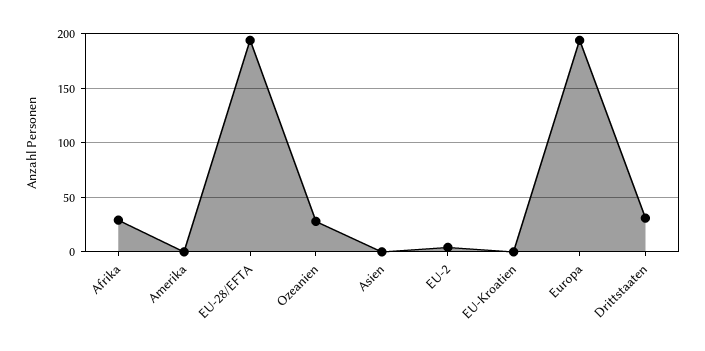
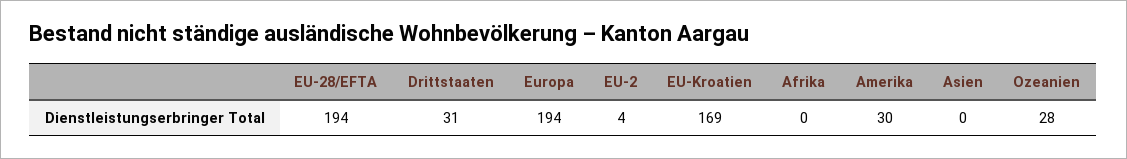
  {
-   "Afrika": 30,
+   "Afrika": 0,
-   "Amerika": 0,
+   "Amerika": 30,
    "EU-28/EFTA": 194,
    "Ozeanien": 28,
    "Asien": 0,
    "EU-2": 4,
-   "EU-Kroatien": 0,
+   "EU-Kroatien": 169,
    "Europa": 194,
    "Drittstaaten": 31
  }

